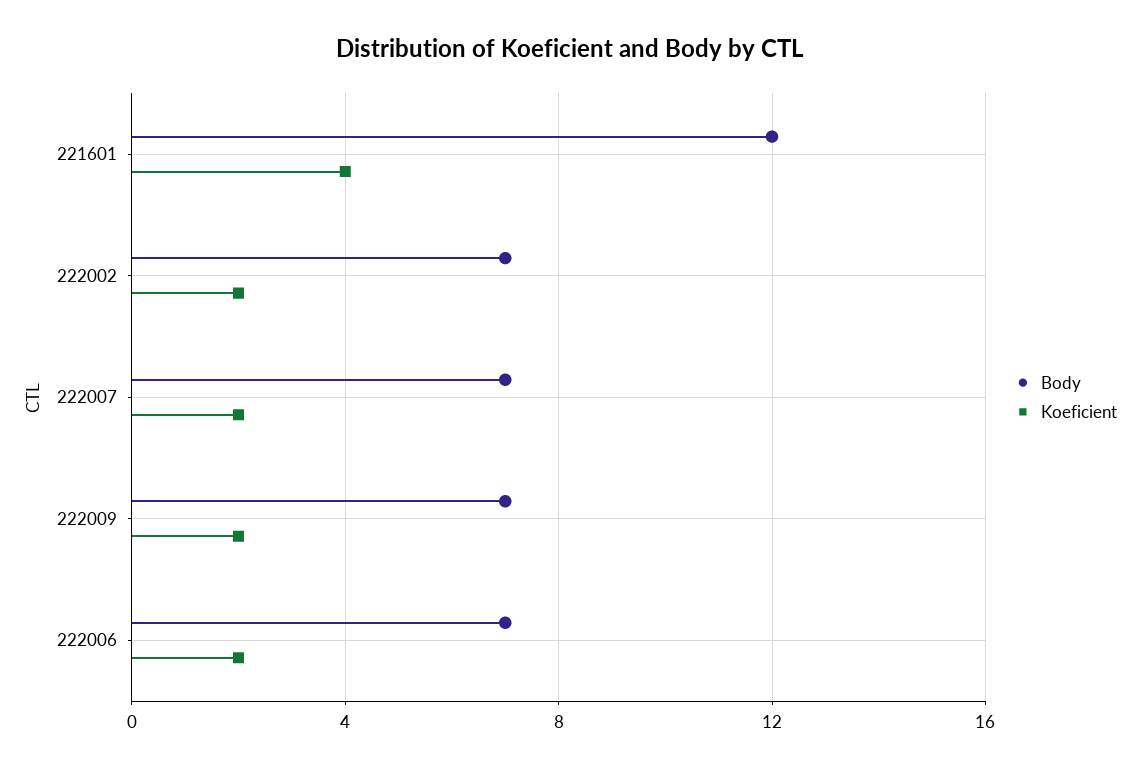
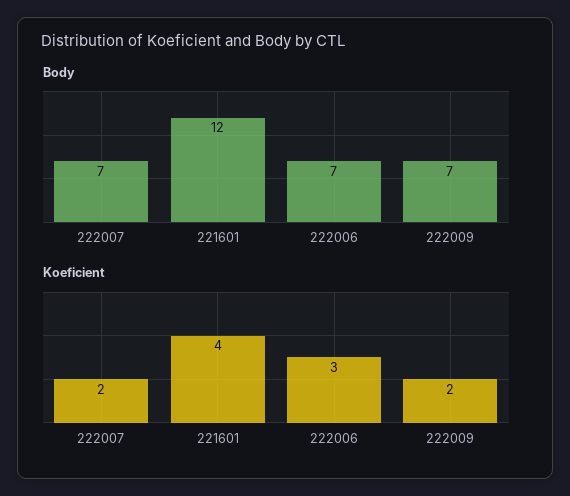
  {
    "Body": {
      "221601": 12,
-     "222002": 7,
      "222007": 7,
      "222009": 7,
      "222006": 7
    },
    "Koeficient": {
      "221601": 4,
-     "222002": 2,
      "222007": 2,
      "222009": 2,
-     "222006": 2
+     "222006": 3
    }
  }

